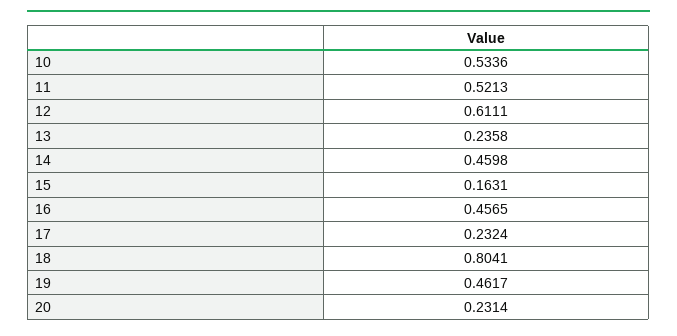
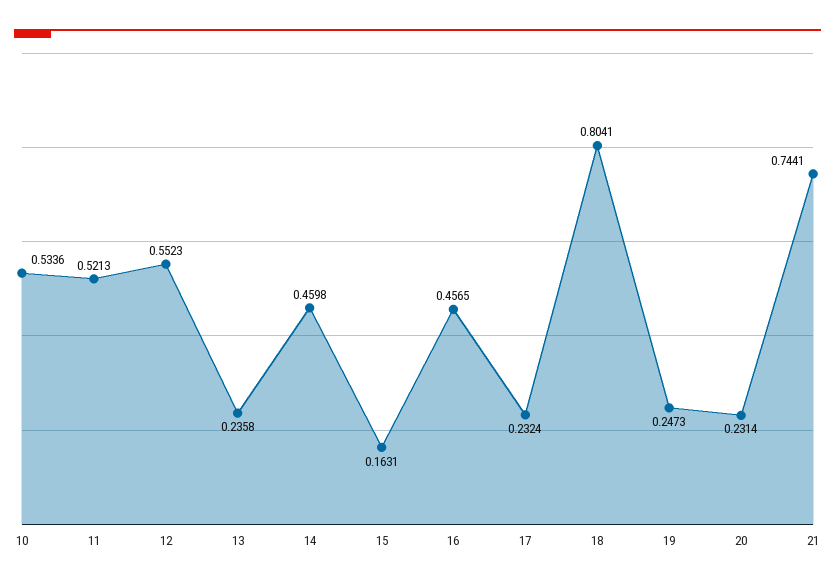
  {
    "10": 0.5336,
    "11": 0.5213,
-   "12": 0.6111,
+   "12": 0.5523,
    "13": 0.2358,
    "14": 0.4598,
    "15": 0.1631,
    "16": 0.4565,
    "17": 0.2324,
    "18": 0.8041,
-   "19": 0.4617,
+   "19": 0.2473,
-   "20": 0.2314
+   "20": 0.2314,
+   "21": 0.7441
  }

